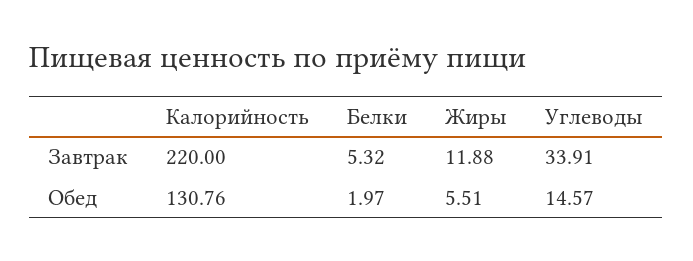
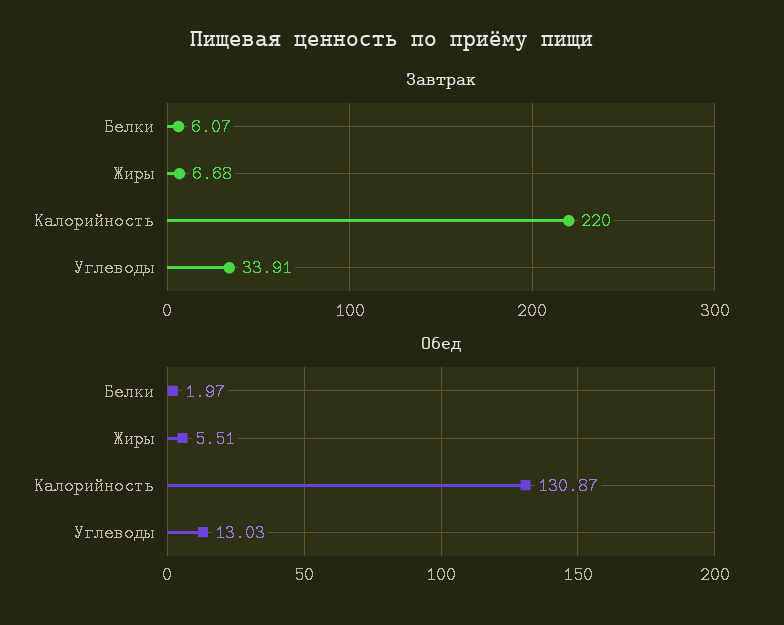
  {
    "Завтрак": {
      "Калорийность": 220,
-     "Белки": 5.32,
+     "Белки": 6.07,
-     "Жиры": 11.88,
+     "Жиры": 6.68,
      "Углеводы": 33.91
    },
    "Обед": {
-     "Калорийность": 130.76,
+     "Калорийность": 130.87,
      "Белки": 1.97,
      "Жиры": 5.51,
-     "Углеводы": 14.57
+     "Углеводы": 13.03
    }
  }

